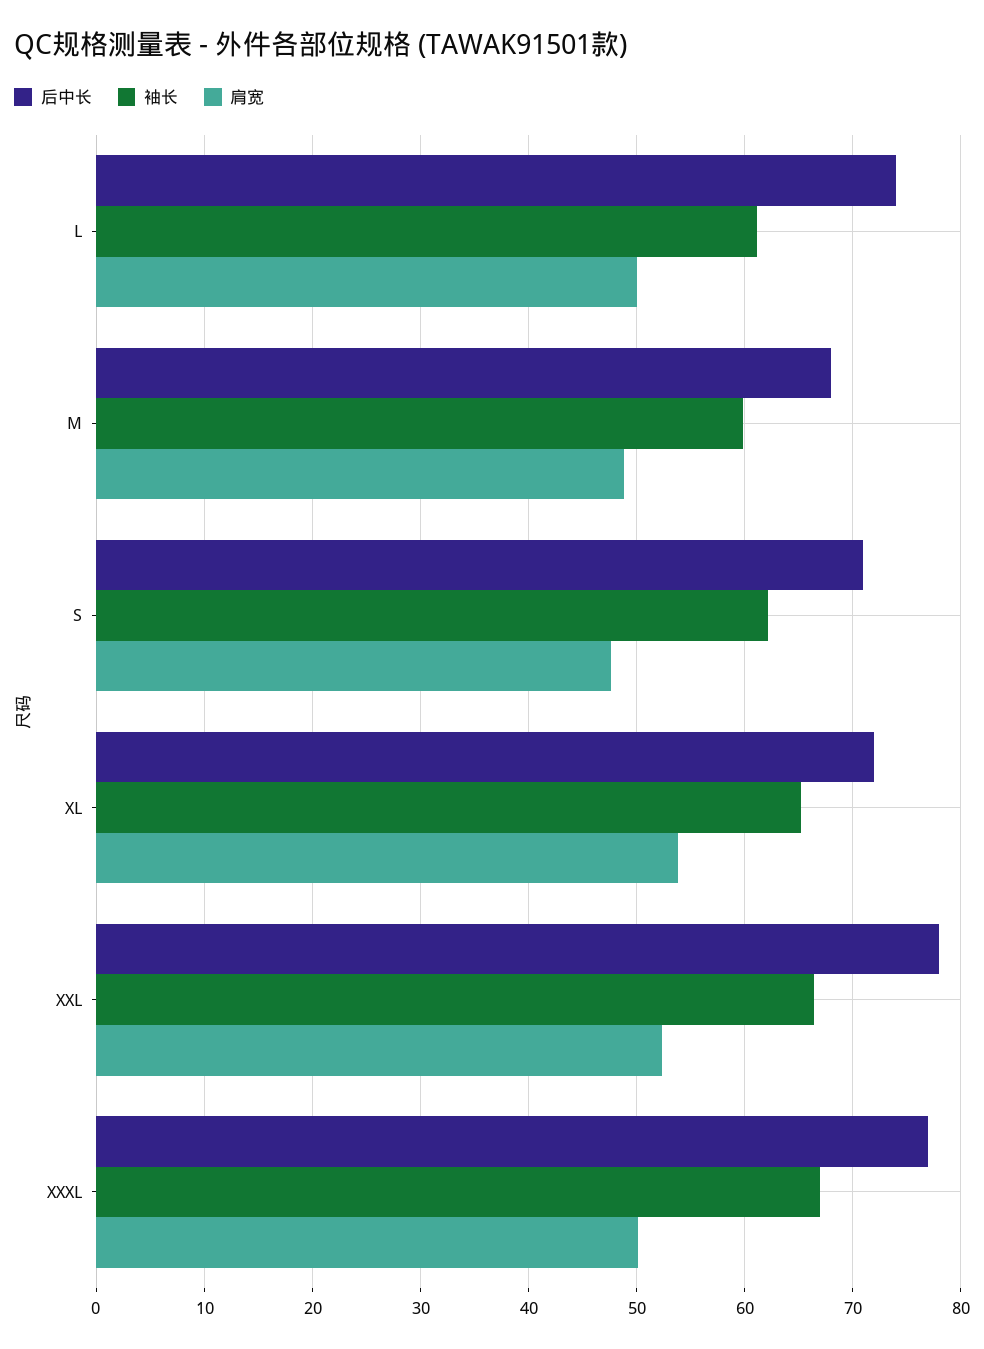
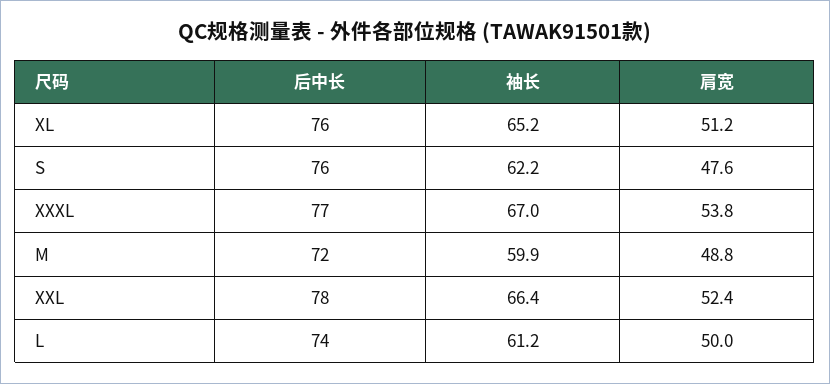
  {
    "后中长": {
      "L": 74,
-     "M": 68,
+     "M": 72,
-     "S": 71,
+     "S": 76,
-     "XL": 72,
+     "XL": 76,
      "XXL": 78,
      "XXXL": 77
    },
    "袖长": {
      "L": 61.2,
      "M": 59.9,
      "S": 62.2,
      "XL": 65.2,
      "XXL": 66.4,
      "XXXL": 67
    },
    "肩宽": {
      "L": 50,
      "M": 48.8,
      "S": 47.6,
-     "XL": 54,
+     "XL": 51.2,
      "XXL": 52.4,
-     "XXXL": 50
+     "XXXL": 53.8
    }
  }

